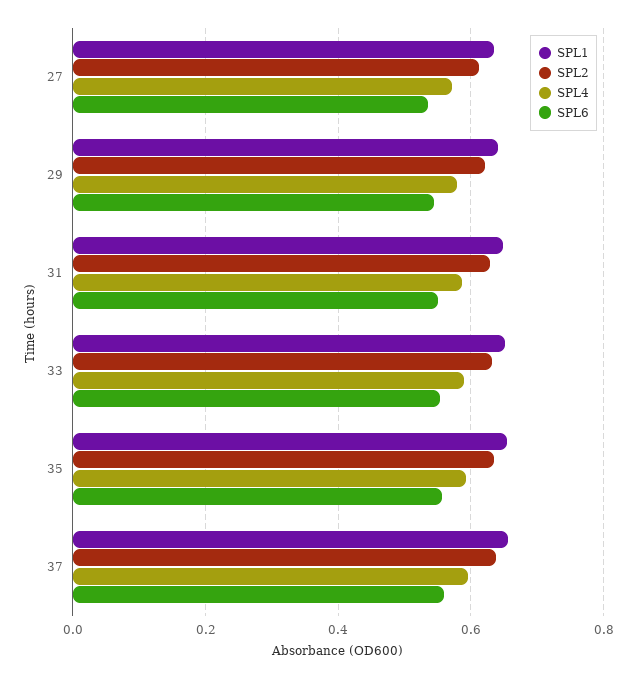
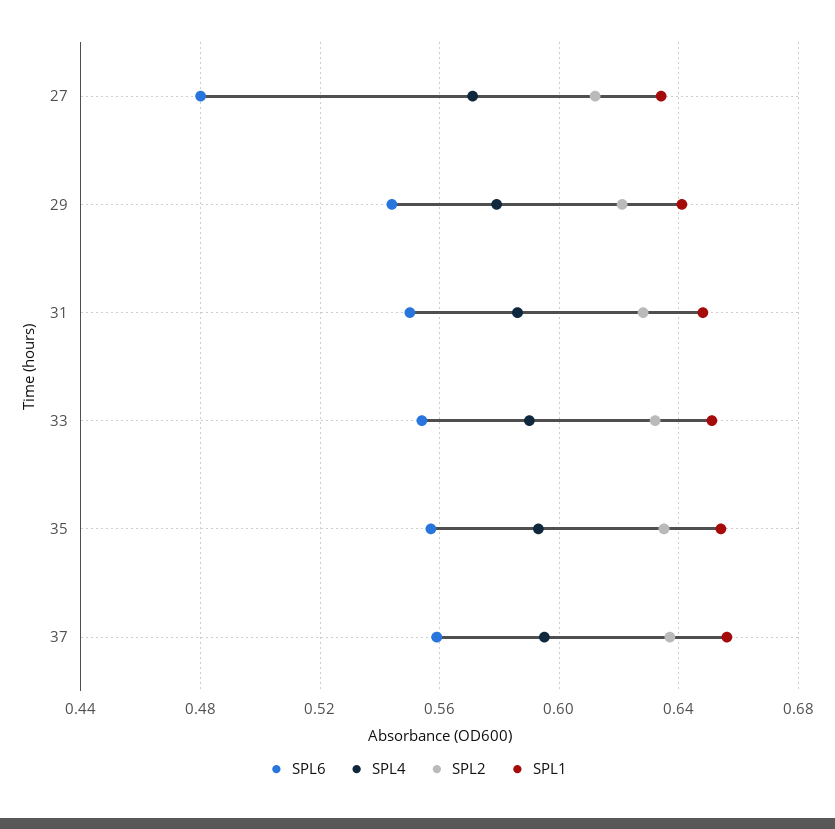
  {
    "SPL1": {
      "27": 0.635,
      "29": 0.64,
      "31": 0.65,
      "33": 0.65,
      "35": 0.655,
      "37": 0.655
    },
    "SPL2": {
      "27": 0.61,
      "29": 0.62,
      "31": 0.63,
      "33": 0.63,
      "35": 0.635,
      "37": 0.635
    },
    "SPL4": {
      "27": 0.57,
      "29": 0.58,
      "31": 0.585,
      "33": 0.59,
      "35": 0.595,
      "37": 0.595
    },
    "SPL6": {
-     "27": 0.54,
+     "27": 0.48,
      "29": 0.545,
      "31": 0.55,
      "33": 0.555,
      "35": 0.555,
      "37": 0.56
    }
  }

